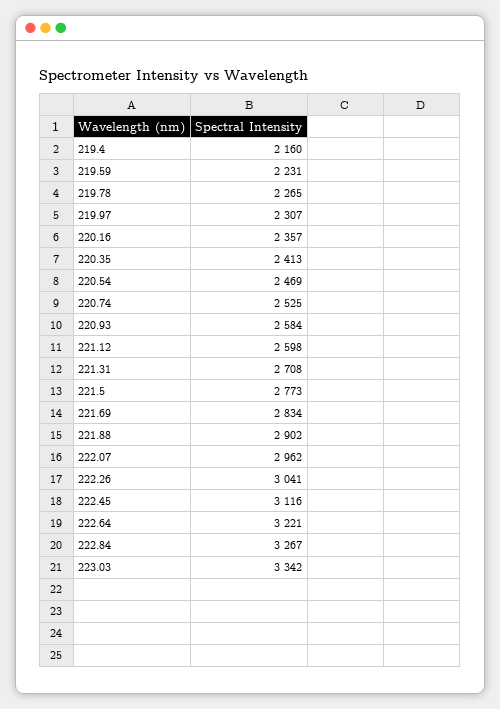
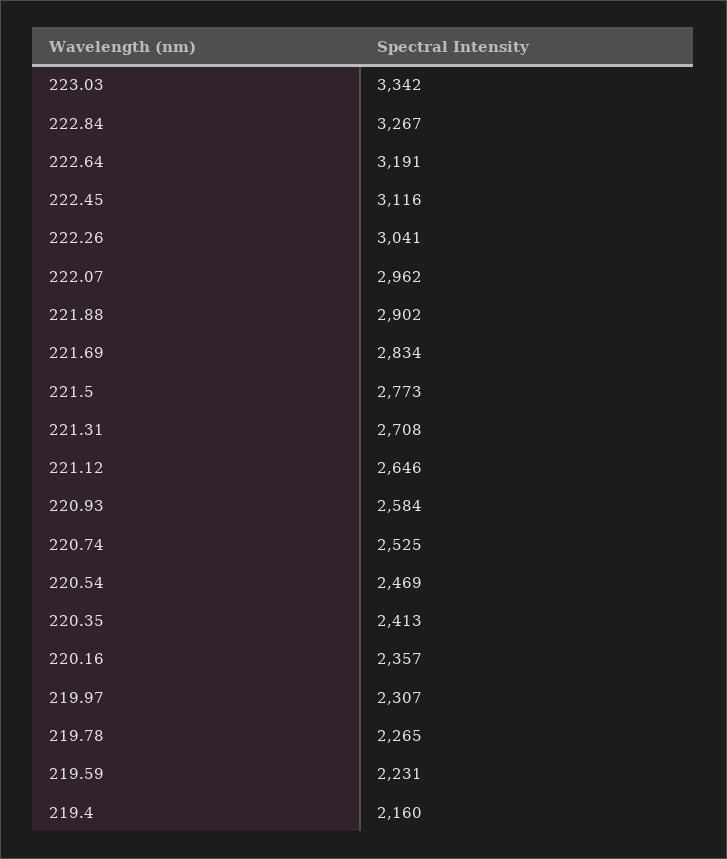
  {
    "219.4": 2160,
    "219.59": 2231,
    "219.78": 2265,
    "219.97": 2307,
    "220.16": 2357,
    "220.35": 2413,
    "220.54": 2469,
    "220.74": 2525,
    "220.93": 2584,
-   "221.12": 2598,
+   "221.12": 2646,
    "221.31": 2708,
    "221.5": 2773,
    "221.69": 2834,
    "221.88": 2902,
    "222.07": 2962,
    "222.26": 3041,
    "222.45": 3116,
-   "222.64": 3221,
+   "222.64": 3191,
    "222.84": 3267,
    "223.03": 3342
  }

